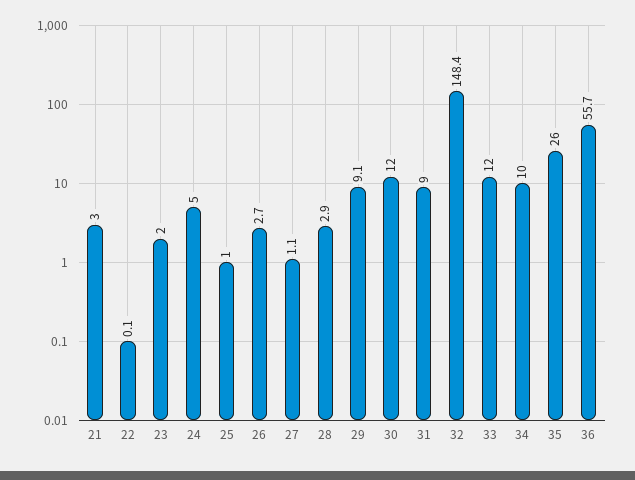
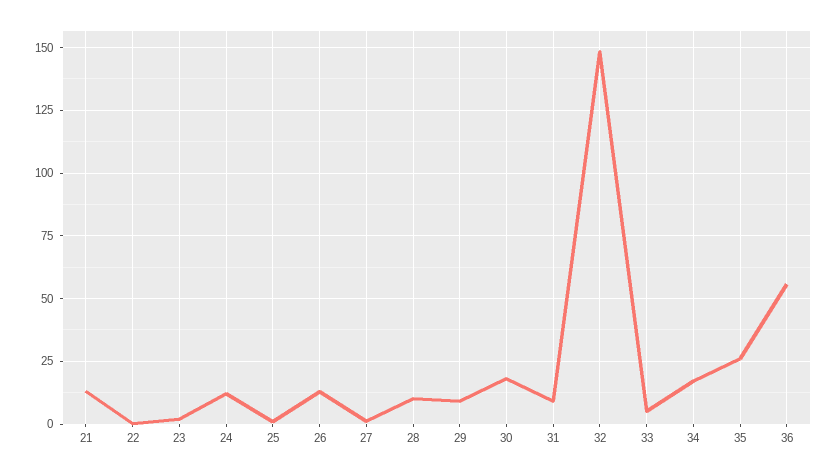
  {
-   "21": 3,
+   "21": 12.5,
    "22": 0.1,
    "23": 2,
-   "24": 5,
+   "24": 12.5,
    "25": 1,
-   "26": 2.7,
+   "26": 12.5,
    "27": 1.1,
-   "28": 2.9,
+   "28": 10,
    "29": 9.1,
-   "30": 12,
+   "30": 17.5,
    "31": 9,
    "32": 148.4,
-   "33": 12,
+   "33": 5,
-   "34": 10,
+   "34": 17.5,
    "35": 26,
    "36": 55.7
  }

